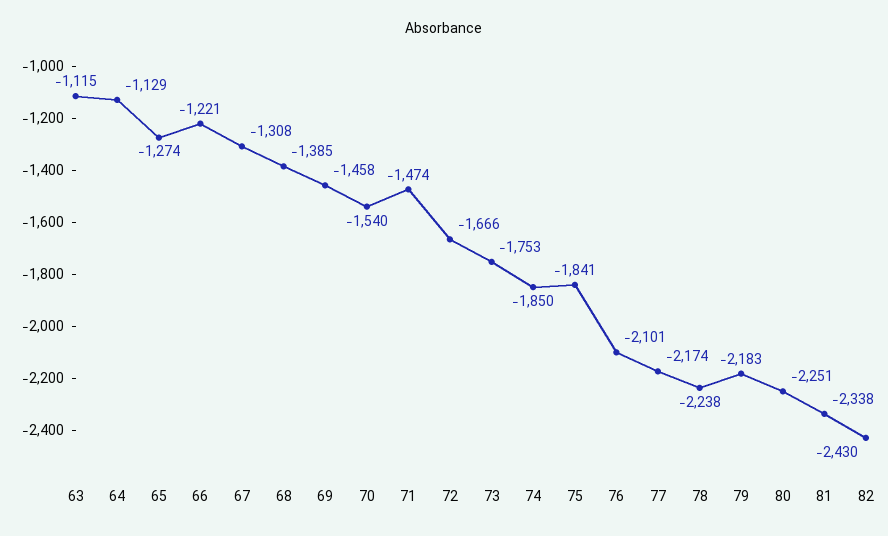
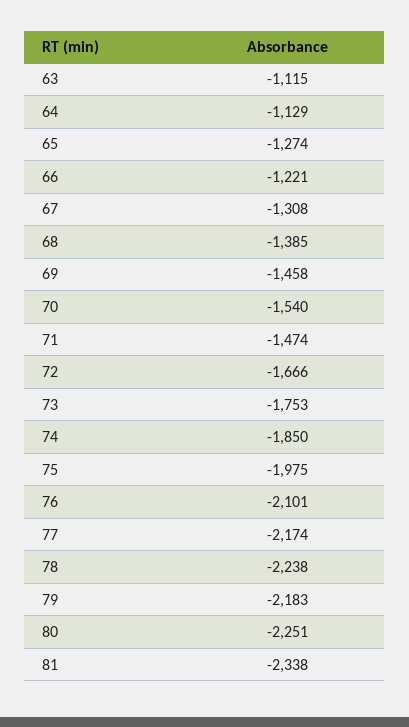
  {
    "63": -1115,
    "64": -1129,
    "65": -1274,
    "66": -1221,
    "67": -1308,
    "68": -1385,
    "69": -1458,
    "70": -1540,
    "71": -1474,
    "72": -1666,
    "73": -1753,
    "74": -1850,
-   "75": -1841,
+   "75": -1975,
    "76": -2101,
    "77": -2174,
    "78": -2238,
    "79": -2183,
    "80": -2251,
-   "81": -2338,
+   "81": -2338
-   "82": -2430
  }

